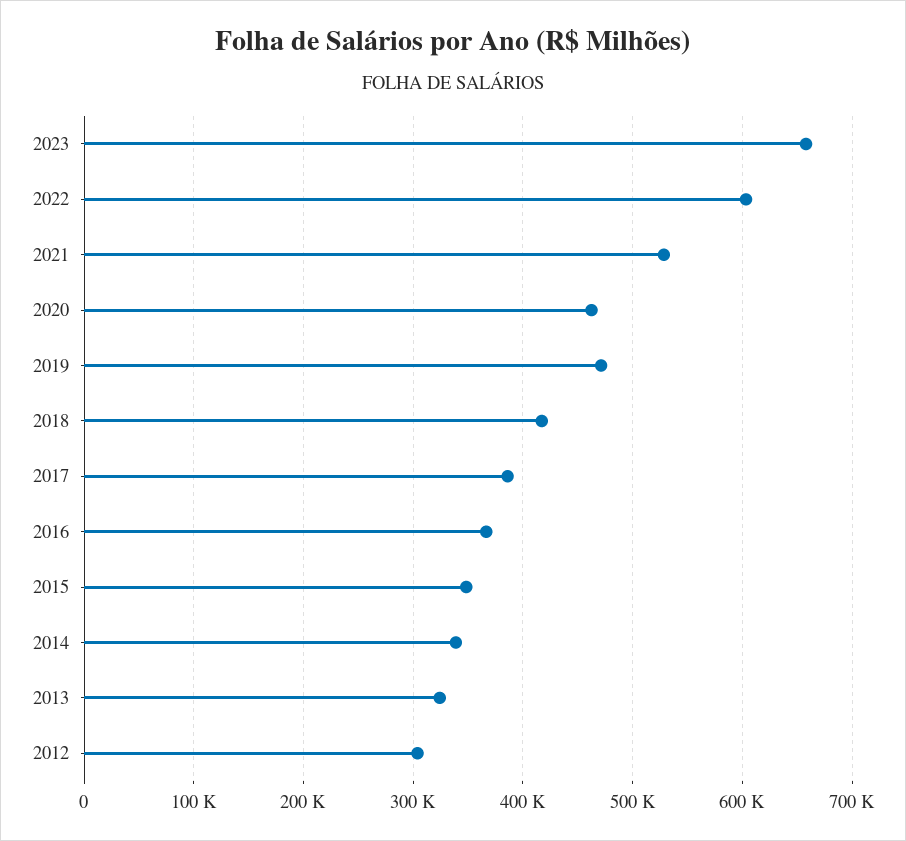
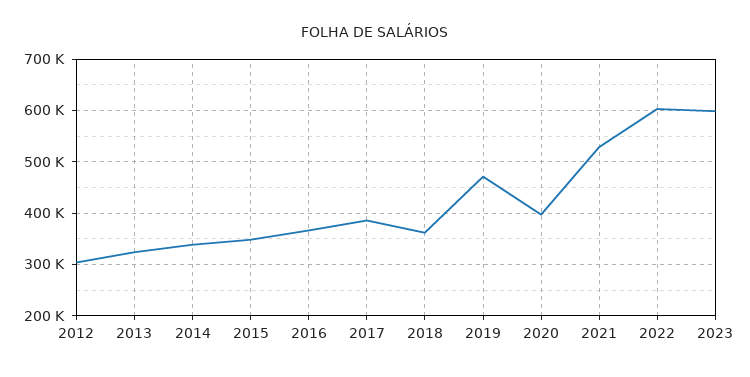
  {
-   "2023": 660000,
+   "2023": 600000,
    "2022": 600000,
    "2021": 530000,
-   "2020": 460000,
+   "2020": 400000,
    "2019": 470000,
-   "2018": 420000,
+   "2018": 360000,
    "2017": 390000,
    "2016": 370000,
    "2015": 350000,
    "2014": 340000,
    "2013": 320000,
    "2012": 300000
  }

